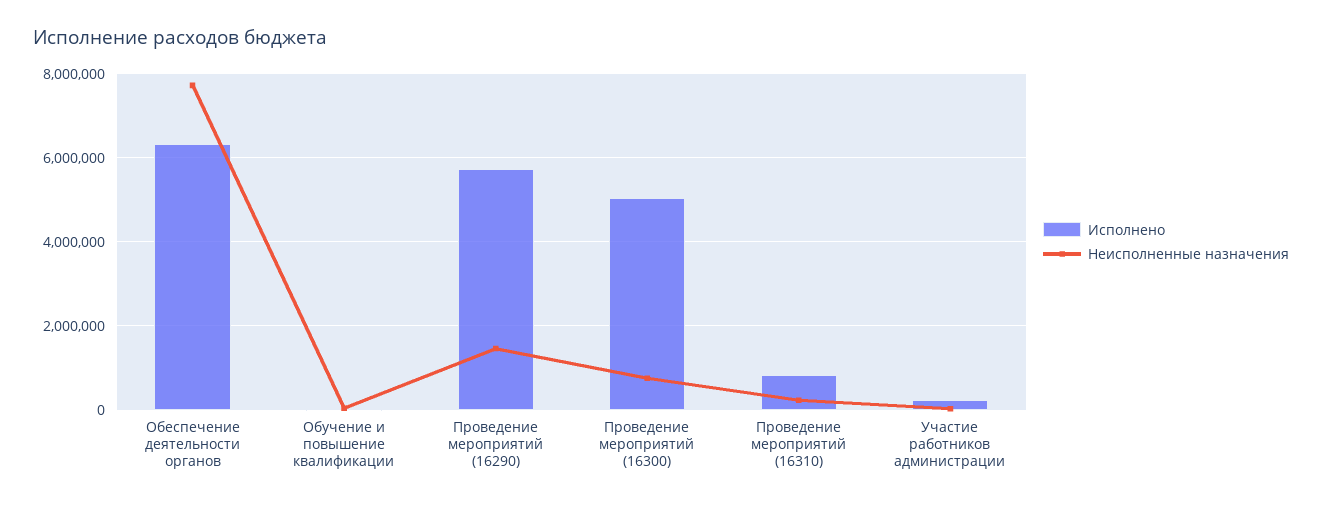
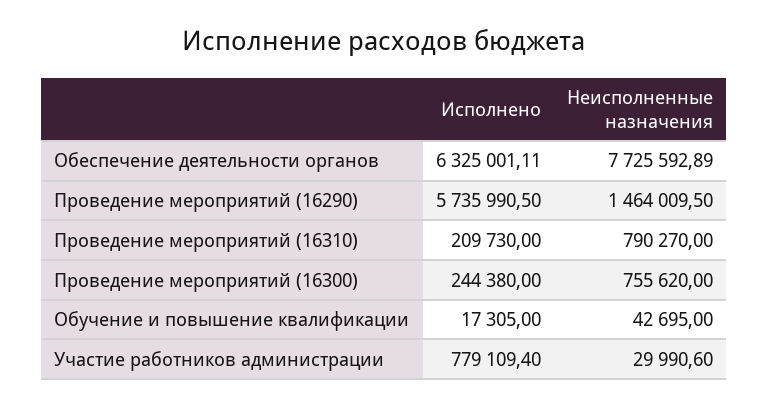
  {
    "Исполнено": {
      "Обеспечение деятельности органов": 6325001.11,
      "Обучение и повышение квалификации": 17305,
      "Проведение мероприятий (16290)": 5735990.5,
-     "Проведение мероприятий (16300)": 5000000,
+     "Проведение мероприятий (16300)": 244380,
-     "Проведение мероприятий (16310)": 800000,
+     "Проведение мероприятий (16310)": 209730,
-     "Участие работников администрации": 200000
+     "Участие работников администрации": 779109.4
    },
    "Неисполненные назначения": {
      "Обеспечение деятельности органов": 7725592.89,
      "Обучение и повышение квалификации": 42695,
      "Проведение мероприятий (16290)": 1464009.5,
      "Проведение мероприятий (16300)": 755620,
-     "Проведение мероприятий (16310)": 200000,
+     "Проведение мероприятий (16310)": 790270,
      "Участие работников администрации": 29990.6
    }
  }

